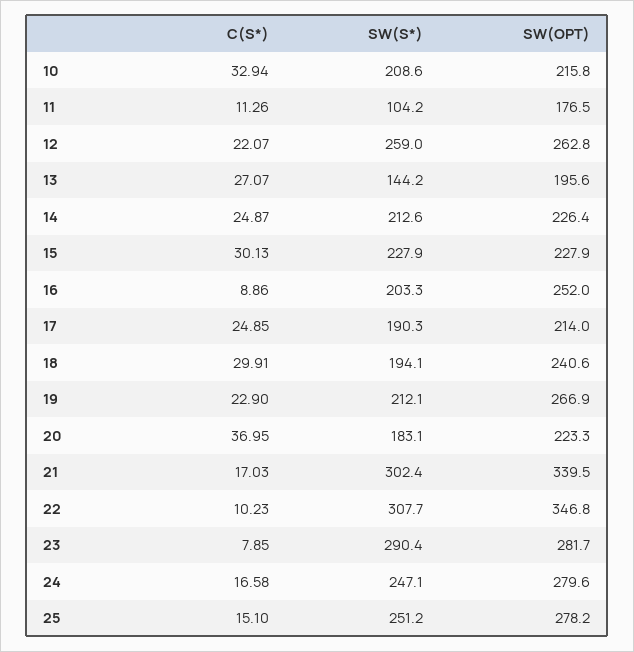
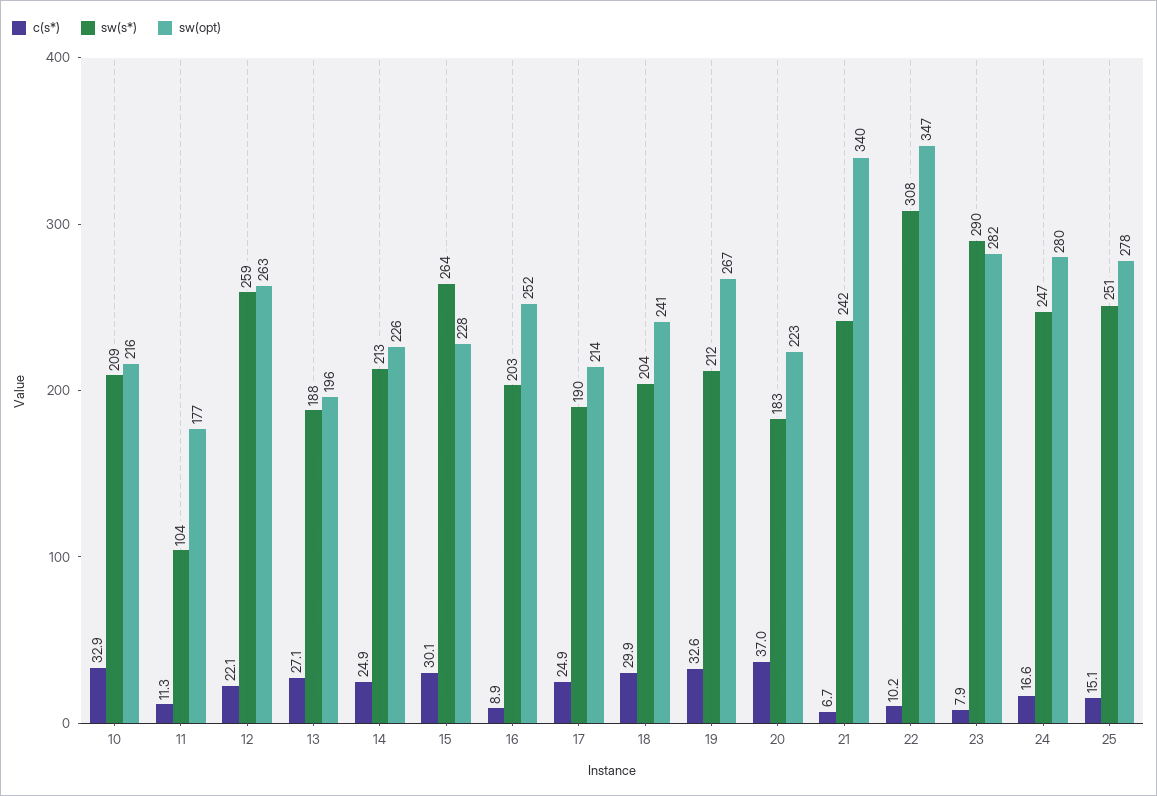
  {
    "C(S*)": {
      "10": 32.94,
      "11": 11.26,
      "12": 22.07,
      "13": 27.07,
      "14": 24.87,
      "15": 30.13,
      "16": 8.86,
      "17": 24.85,
      "18": 29.91,
-     "19": 22.9,
+     "19": 32.6,
      "20": 36.95,
-     "21": 17.03,
+     "21": 6.7,
      "22": 10.23,
      "23": 7.85,
      "24": 16.58,
      "25": 15.1
    },
    "SW(S*)": {
      "10": 208.6,
      "11": 104.2,
      "12": 259,
-     "13": 144.2,
+     "13": 188,
      "14": 212.6,
-     "15": 227.9,
+     "15": 264,
      "16": 203.3,
      "17": 190.3,
-     "18": 194.1,
+     "18": 204,
      "19": 212.1,
      "20": 183.1,
-     "21": 302.4,
+     "21": 242,
      "22": 307.7,
      "23": 290.4,
      "24": 247.1,
      "25": 251.2
    },
    "SW(OPT)": {
      "10": 215.8,
      "11": 176.5,
      "12": 262.8,
      "13": 195.6,
      "14": 226.4,
      "15": 227.9,
      "16": 252,
      "17": 214,
      "18": 240.6,
      "19": 266.9,
      "20": 223.3,
      "21": 339.5,
      "22": 346.8,
      "23": 281.7,
      "24": 279.6,
      "25": 278.2
    }
  }

